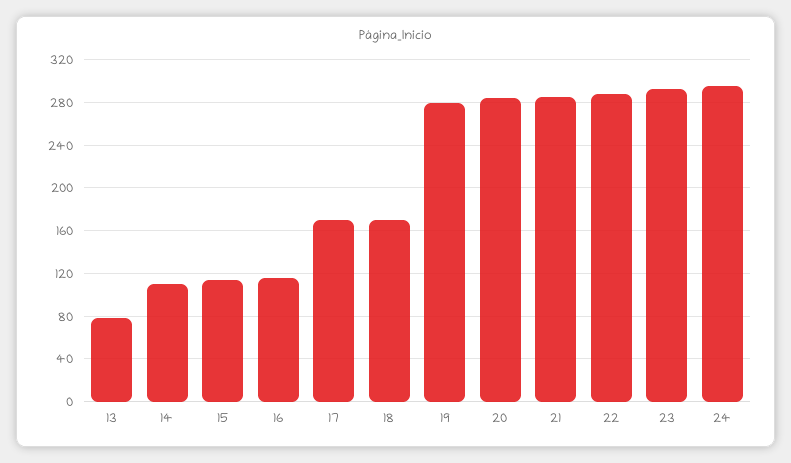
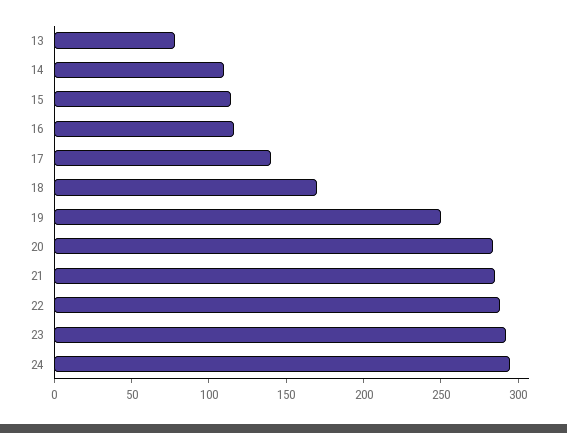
  {
    "13": 80,
    "14": 110,
    "15": 110,
    "16": 120,
-   "17": 170,
+   "17": 140,
    "18": 170,
-   "19": 280,
+   "19": 250,
    "20": 280,
    "21": 290,
    "22": 290,
    "23": 290,
    "24": 300
  }

